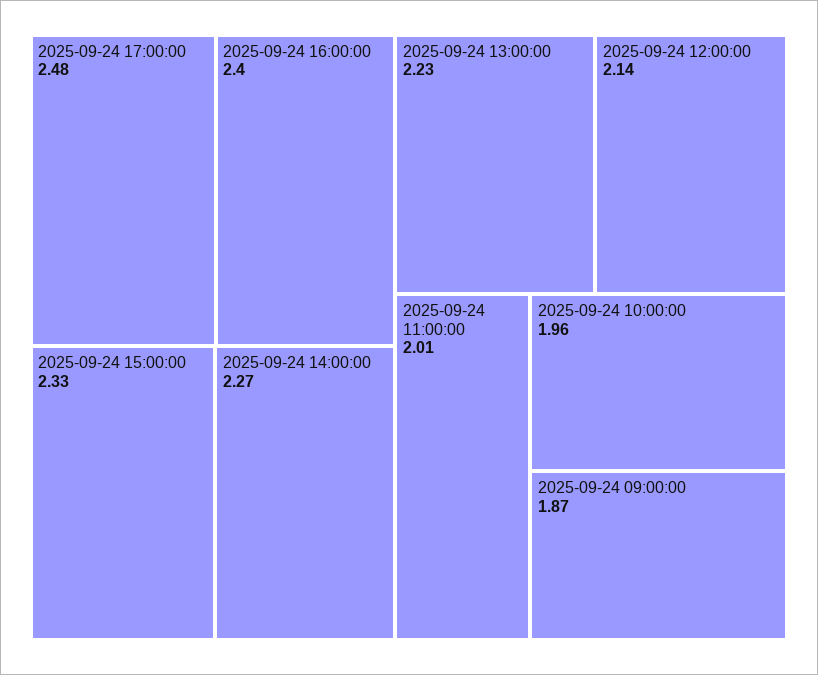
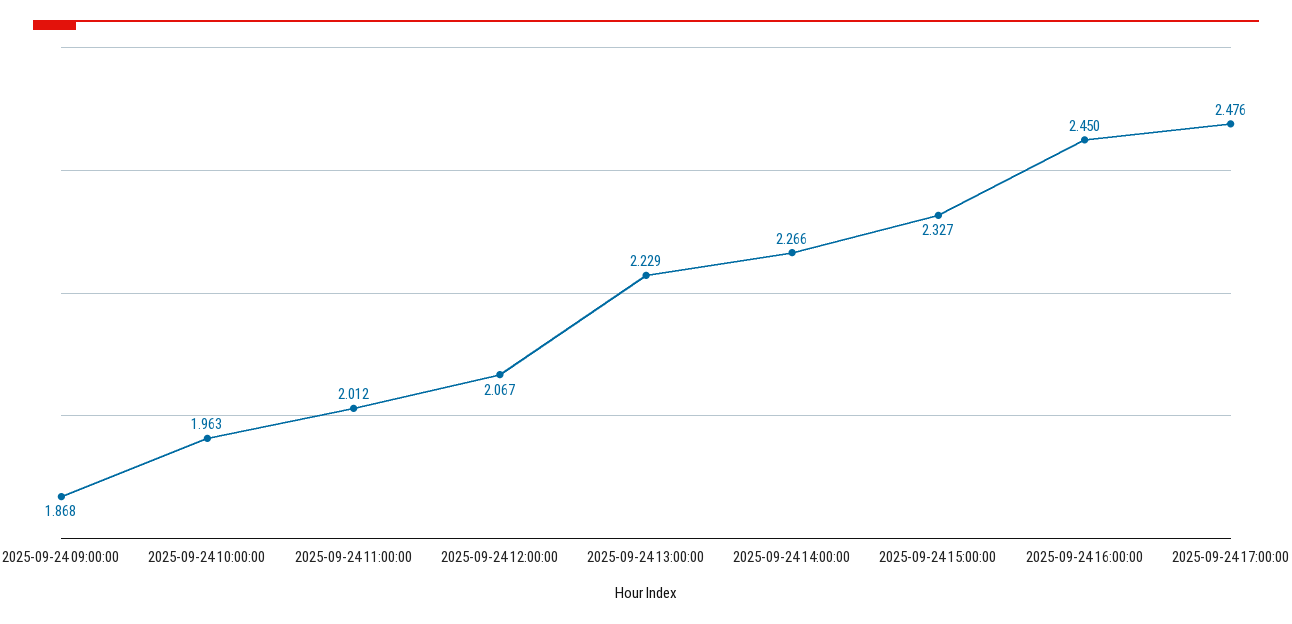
  {
    "2025-09-24 17:00:00": 2.476,
-   "2025-09-24 16:00:00": 2.4,
+   "2025-09-24 16:00:00": 2.45,
    "2025-09-24 15:00:00": 2.327,
    "2025-09-24 14:00:00": 2.266,
    "2025-09-24 13:00:00": 2.229,
-   "2025-09-24 12:00:00": 2.14,
+   "2025-09-24 12:00:00": 2.067,
    "2025-09-24 11:00:00": 2.012,
    "2025-09-24 10:00:00": 1.963,
    "2025-09-24 09:00:00": 1.868
  }

